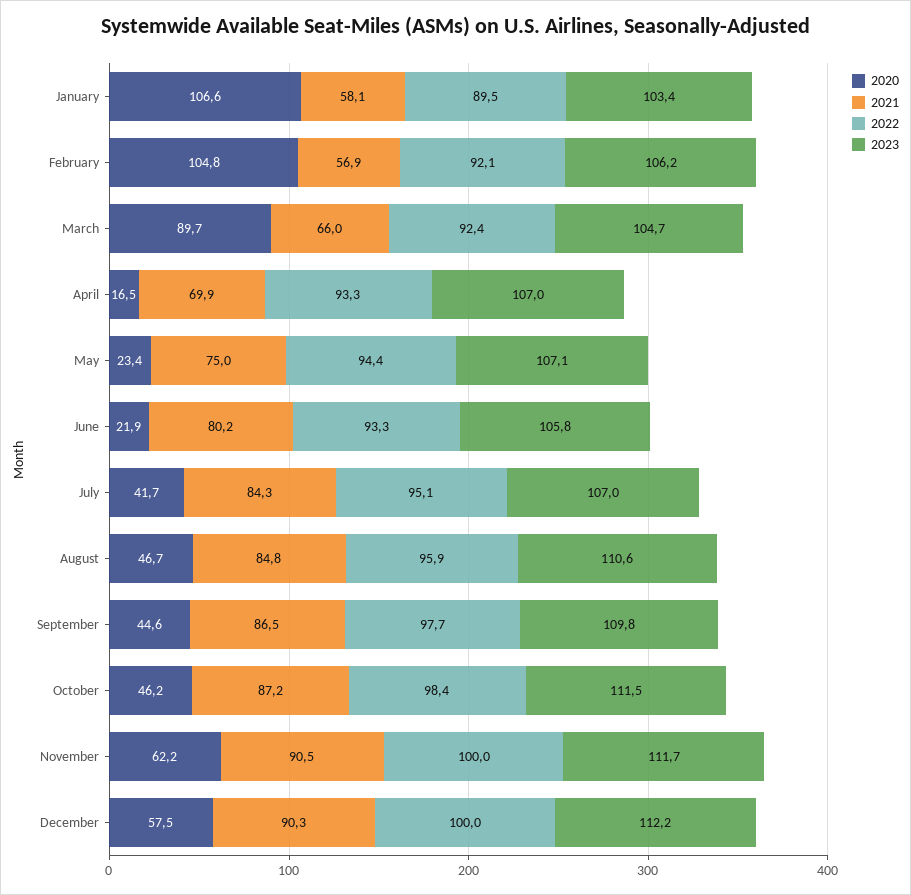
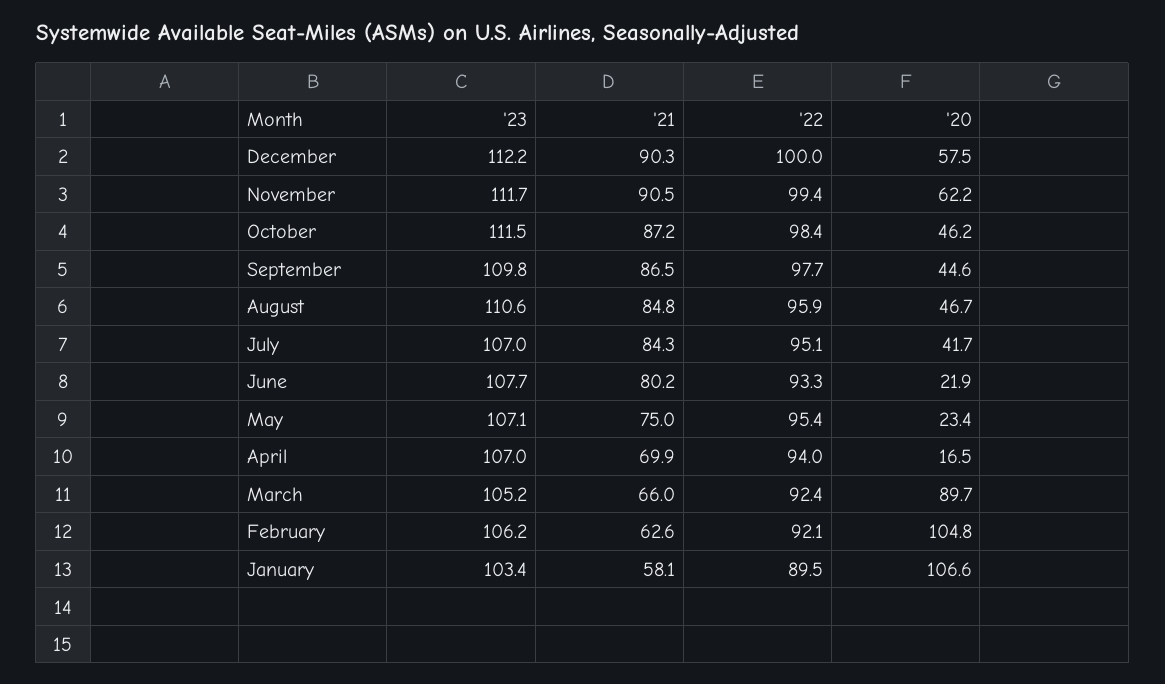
  {
    "2020": {
      "January": 106.6,
      "February": 104.8,
      "March": 89.7,
      "April": 16.5,
      "May": 23.4,
      "June": 21.9,
      "July": 41.7,
      "August": 46.7,
      "September": 44.6,
      "October": 46.2,
      "November": 62.2,
      "December": 57.5
    },
    "2021": {
      "January": 58.1,
-     "February": 56.9,
+     "February": 62.6,
      "March": 66,
      "April": 69.9,
      "May": 75,
      "June": 80.2,
      "July": 84.3,
      "August": 84.8,
      "September": 86.5,
      "October": 87.2,
      "November": 90.5,
      "December": 90.3
    },
    "2022": {
      "January": 89.5,
      "February": 92.1,
      "March": 92.4,
-     "April": 93.3,
+     "April": 94,
-     "May": 94.4,
+     "May": 95.4,
      "June": 93.3,
      "July": 95.1,
      "August": 95.9,
      "September": 97.7,
      "October": 98.4,
-     "November": 100,
+     "November": 99.4,
      "December": 100
    },
    "2023": {
      "January": 103.4,
      "February": 106.2,
-     "March": 104.7,
+     "March": 105.2,
      "April": 107,
      "May": 107.1,
-     "June": 105.8,
+     "June": 107.7,
      "July": 107,
      "August": 110.6,
      "September": 109.8,
      "October": 111.5,
      "November": 111.7,
      "December": 112.2
    }
  }

